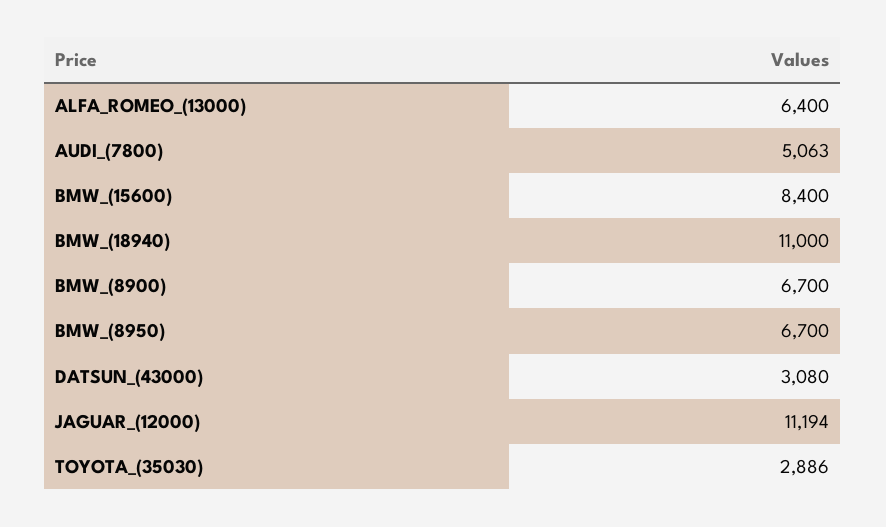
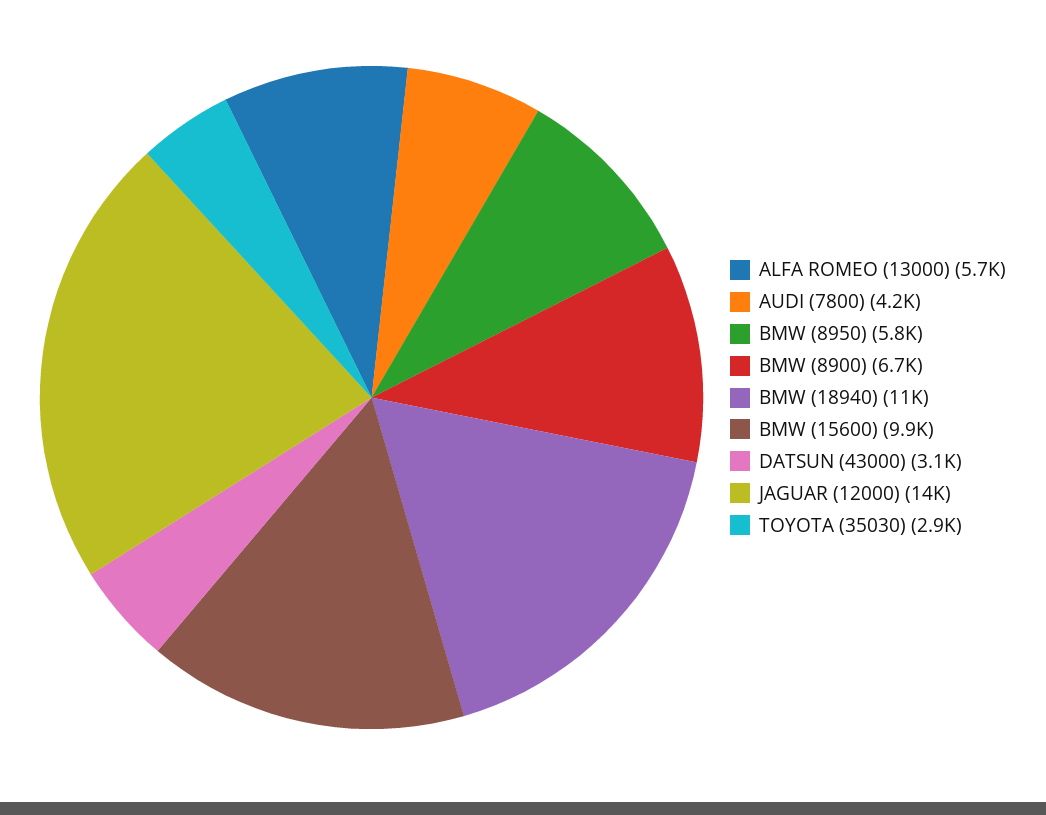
  {
-   "ALFA_ROMEO_(13000)": 6400,
+   "ALFA_ROMEO_(13000)": 5700,
-   "AUDI_(7800)": 5063,
+   "AUDI_(7800)": 4200,
-   "BMW_(15600)": 8400,
+   "BMW_(15600)": 9900,
    "BMW_(18940)": 11000,
    "BMW_(8900)": 6700,
-   "BMW_(8950)": 6700,
+   "BMW_(8950)": 5800,
    "DATSUN_(43000)": 3080,
-   "JAGUAR_(12000)": 11194,
+   "JAGUAR_(12000)": 14000,
    "TOYOTA_(35030)": 2886
  }

